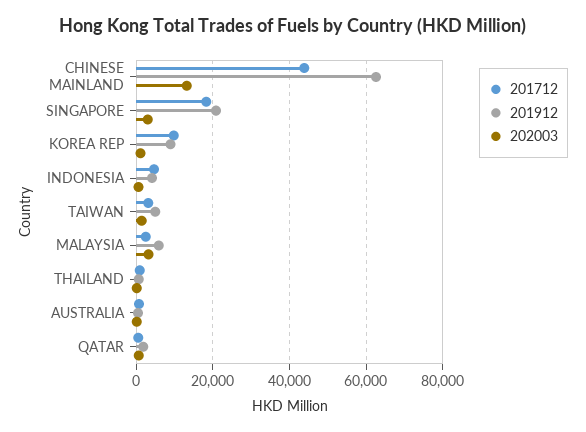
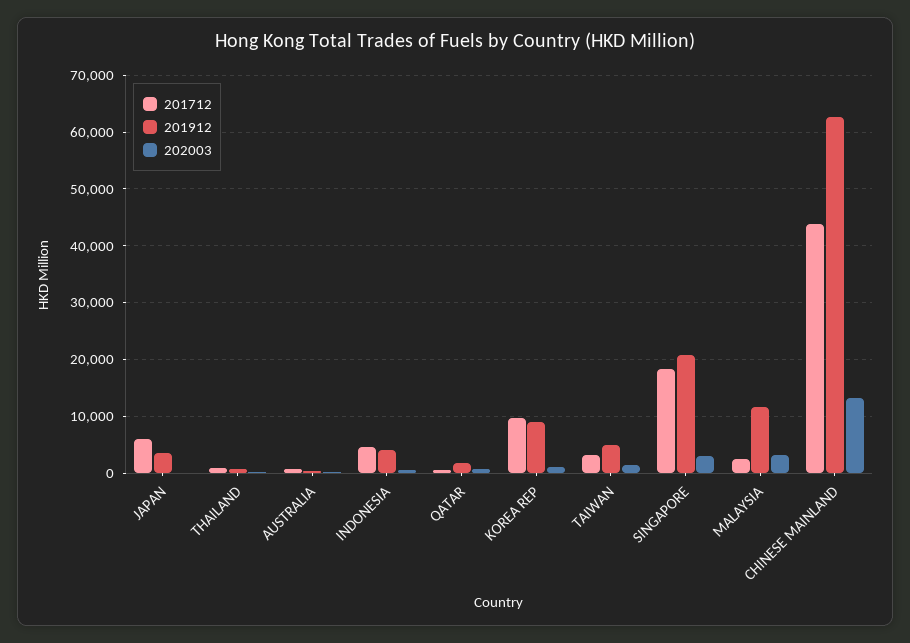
  {
    "201712": {
      "CHINESE MAINLAND": 44000,
      "SINGAPORE": 18000,
      "KOREA REP": 10000,
      "INDONESIA": 4000,
      "TAIWAN": 4000,
      "MALAYSIA": 2000,
      "THAILAND": 0,
      "AUSTRALIA": 0,
-     "QATAR": 0
+     "QATAR": 0,
+     "JAPAN": 6000
    },
    "201912": {
      "CHINESE MAINLAND": 62000,
      "SINGAPORE": 20000,
      "KOREA REP": 8000,
      "INDONESIA": 4000,
      "TAIWAN": 4000,
-     "MALAYSIA": 6000,
+     "MALAYSIA": 12000,
      "THAILAND": 0,
      "AUSTRALIA": 0,
-     "QATAR": 2000
+     "QATAR": 2000,
+     "JAPAN": 4000
    },
    "202003": {
      "CHINESE MAINLAND": 14000,
      "SINGAPORE": 2000,
      "KOREA REP": 2000,
      "INDONESIA": 0,
      "TAIWAN": 2000,
      "MALAYSIA": 4000,
      "THAILAND": 0,
      "AUSTRALIA": 0,
-     "QATAR": 0
+     "QATAR": 0,
+     "JAPAN": 0
    }
  }

